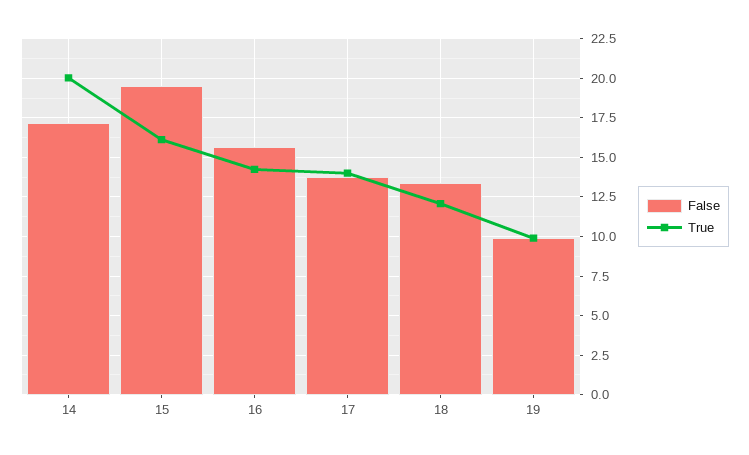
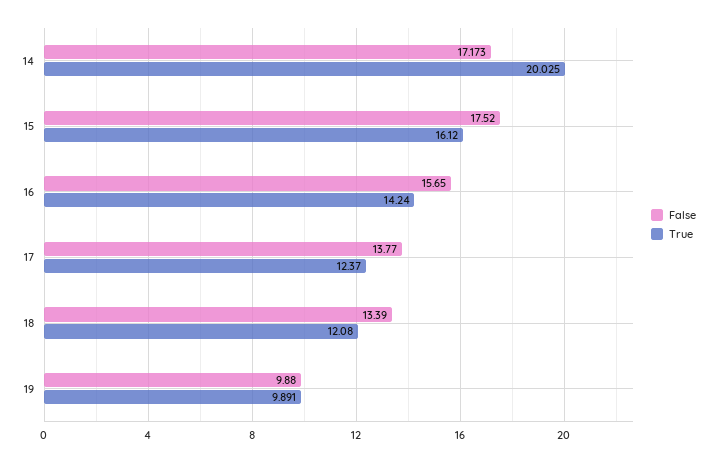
  {
    "False": {
      "14": 17.173,
-     "15": 19.5,
+     "15": 17.52,
      "16": 15.65,
      "17": 13.77,
      "18": 13.39,
      "19": 9.88
    },
    "True": {
      "14": 20.025,
      "15": 16.12,
      "16": 14.24,
-     "17": 14,
+     "17": 12.37,
      "18": 12.08,
      "19": 9.891
    }
  }

